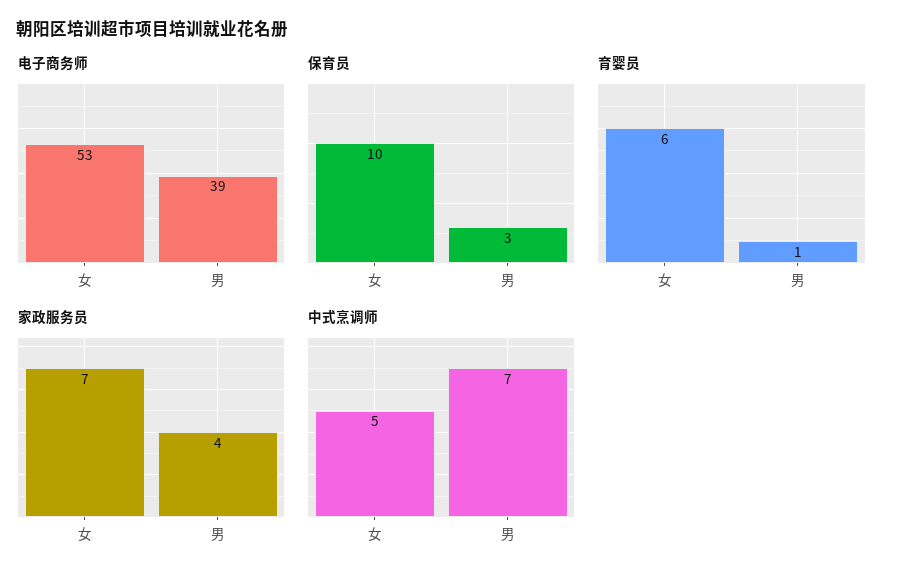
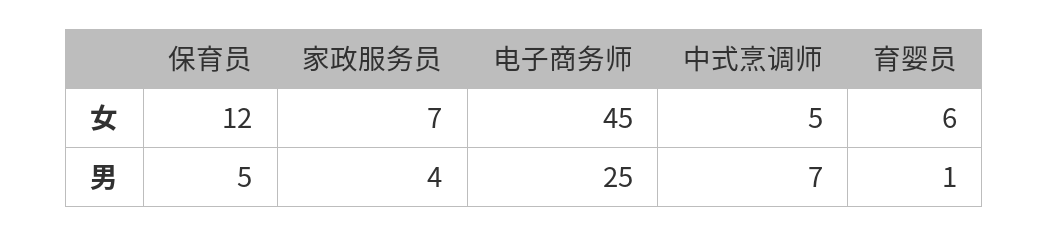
  {
    "电子商务师": {
-     "女": 53,
+     "女": 45,
-     "男": 39
+     "男": 25
    },
    "保育员": {
-     "女": 10,
+     "女": 12,
-     "男": 3
+     "男": 5
    },
    "育婴员": {
      "女": 6,
      "男": 1
    },
    "家政服务员": {
      "女": 7,
      "男": 4
    },
    "中式烹调师": {
      "女": 5,
      "男": 7
    }
  }

